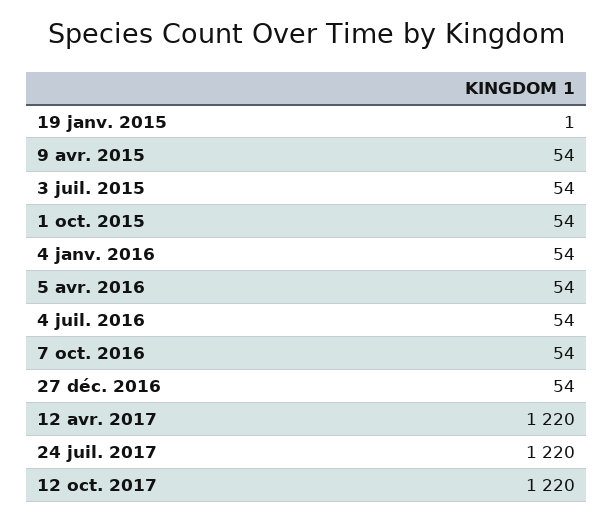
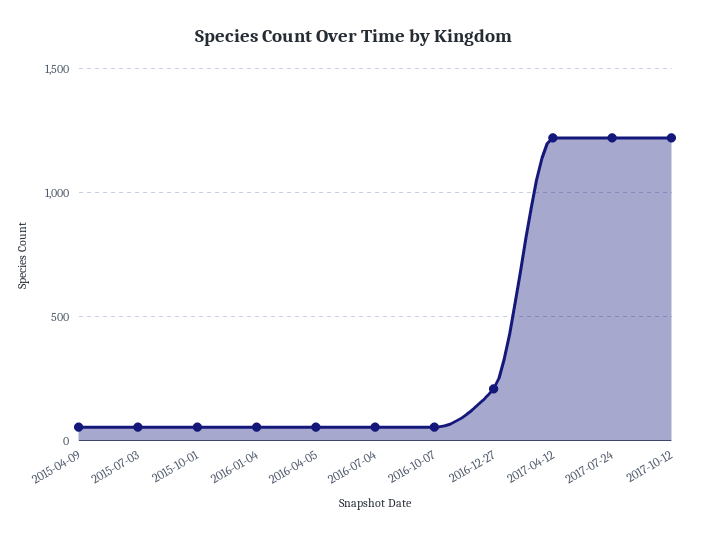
  {
-   "19 janv. 2015": 1,
    "9 avr. 2015": 54,
    "3 juil. 2015": 54,
    "1 oct. 2015": 54,
    "4 janv. 2016": 54,
    "5 avr. 2016": 54,
    "4 juil. 2016": 54,
    "7 oct. 2016": 54,
-   "27 déc. 2016": 54,
+   "27 déc. 2016": 200,
    "12 avr. 2017": 1220,
    "24 juil. 2017": 1220,
    "12 oct. 2017": 1220
  }

